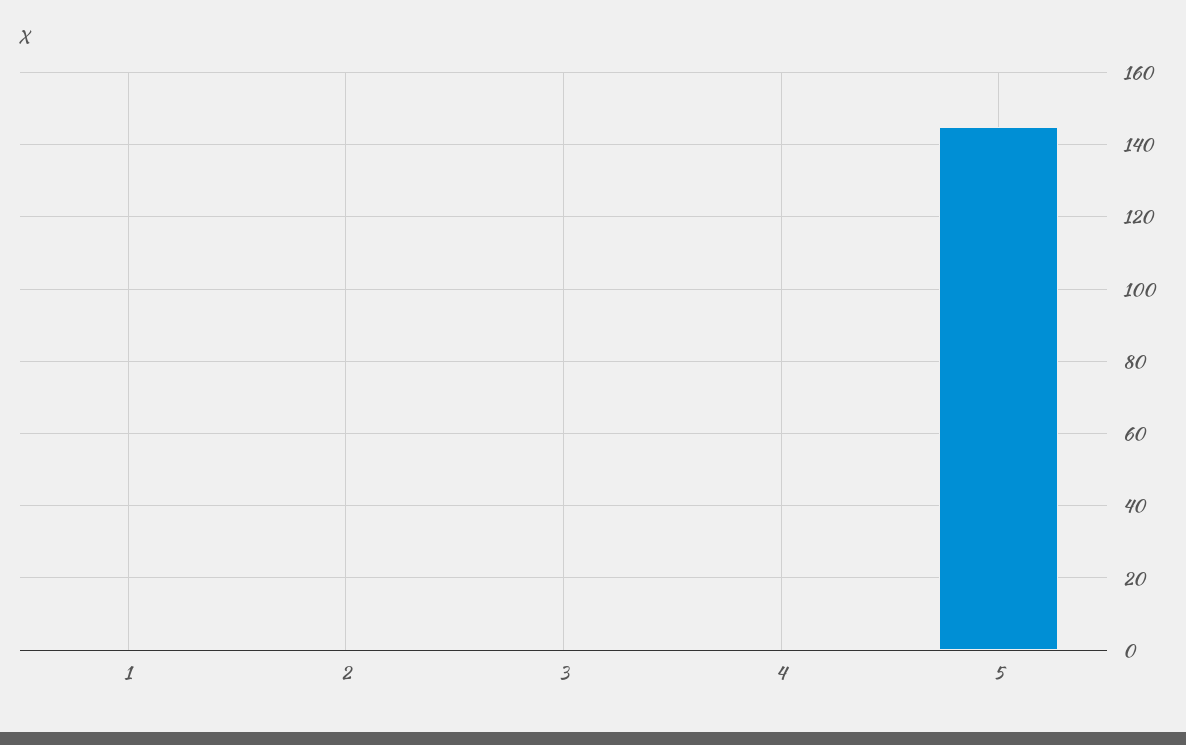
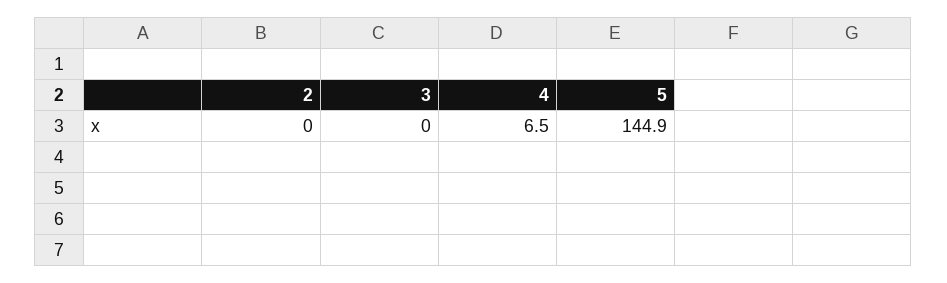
  {
-   "1": 0,
    "2": 0,
    "3": 0,
-   "4": 0,
+   "4": 6.5,
    "5": 144.9
  }

